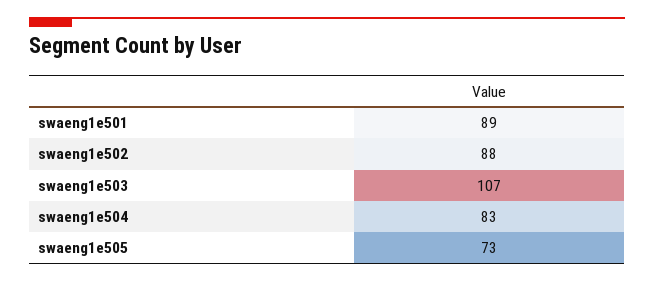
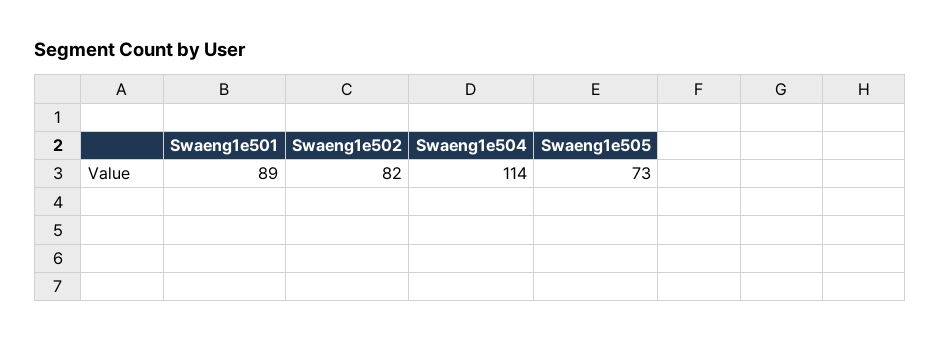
  {
    "swaeng1e501": 89,
-   "swaeng1e502": 88,
+   "swaeng1e502": 82,
-   "swaeng1e503": 107,
-   "swaeng1e504": 83,
+   "swaeng1e504": 114,
    "swaeng1e505": 73
  }

